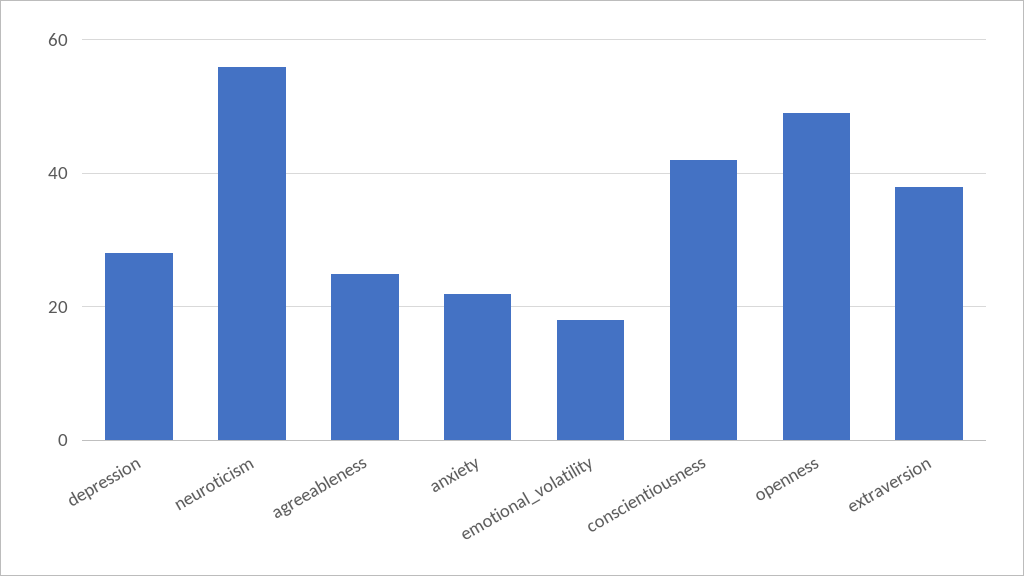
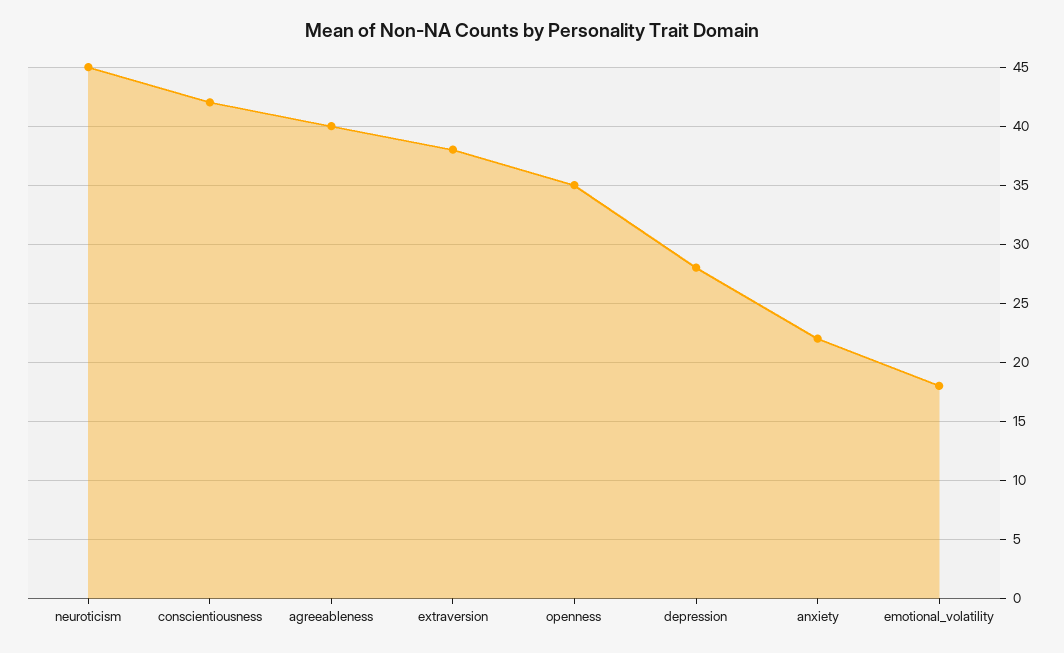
  {
    "depression": 28,
-   "neuroticism": 55,
+   "neuroticism": 45,
-   "agreeableness": 25,
+   "agreeableness": 40,
    "anxiety": 22,
    "emotional_volatility": 18,
    "conscientiousness": 42,
-   "openness": 50,
+   "openness": 35,
    "extraversion": 38
  }

